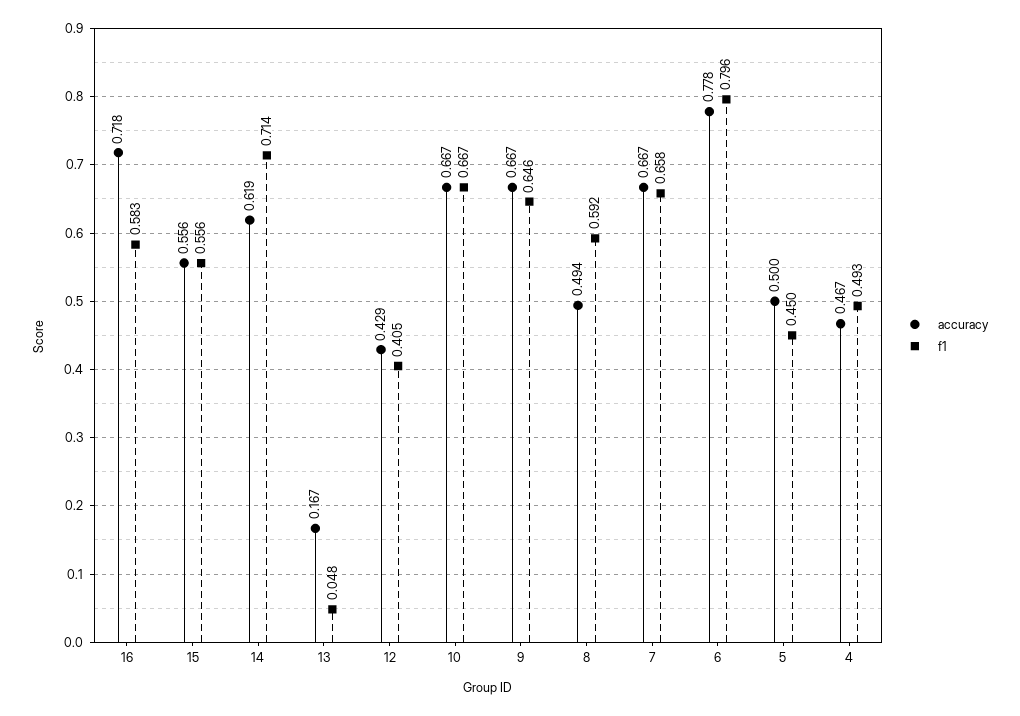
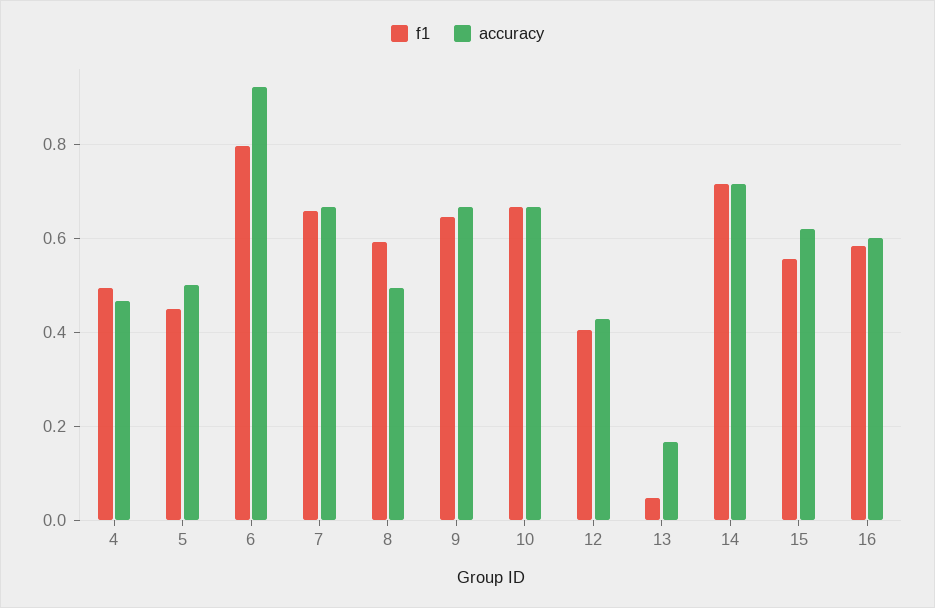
  {
    "accuracy": {
-     "16": 0.718,
+     "16": 0.6,
-     "15": 0.556,
+     "15": 0.62,
-     "14": 0.619,
+     "14": 0.72,
      "13": 0.167,
      "12": 0.429,
      "10": 0.667,
      "9": 0.667,
      "8": 0.494,
      "7": 0.667,
-     "6": 0.778,
+     "6": 0.92,
      "5": 0.5,
      "4": 0.467
    },
    "f1": {
      "16": 0.583,
      "15": 0.556,
      "14": 0.714,
      "13": 0.048,
      "12": 0.405,
      "10": 0.667,
      "9": 0.646,
      "8": 0.592,
      "7": 0.658,
      "6": 0.796,
      "5": 0.45,
      "4": 0.493
    }
  }

